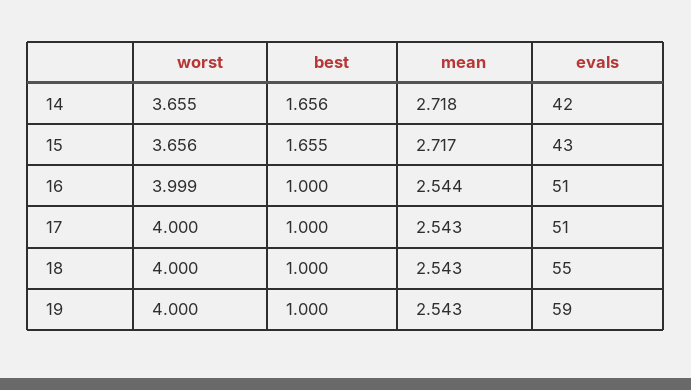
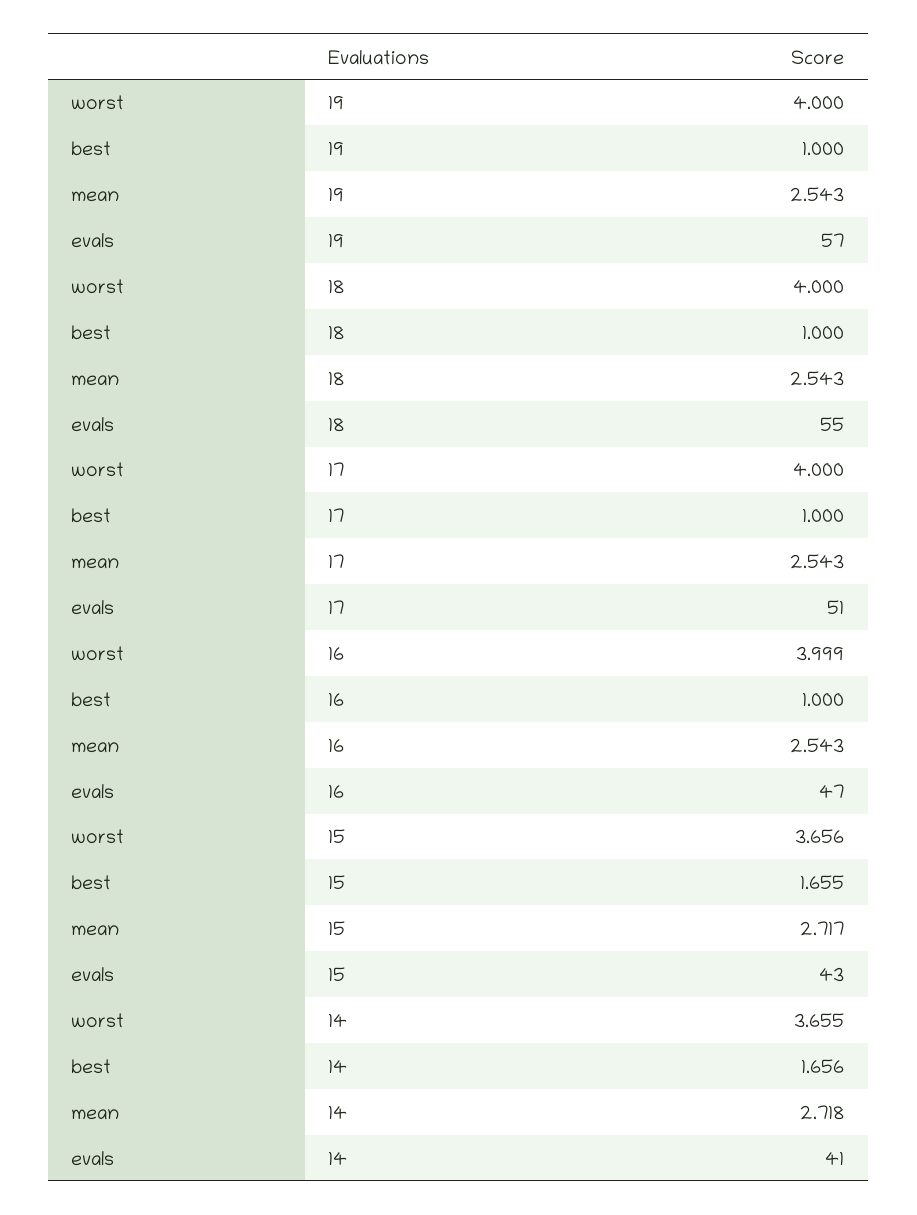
  {
    "worst": {
      "14": 3.655,
      "15": 3.656,
      "16": 3.999,
      "17": 4,
      "18": 4,
      "19": 4
    },
    "best": {
      "14": 1.656,
      "15": 1.655,
      "16": 1,
      "17": 1,
      "18": 1,
      "19": 1
    },
    "mean": {
      "14": 2.718,
      "15": 2.717,
-     "16": 2.544,
+     "16": 2.543,
      "17": 2.543,
      "18": 2.543,
      "19": 2.543
    },
    "evals": {
-     "14": 42,
+     "14": 41,
      "15": 43,
-     "16": 51,
+     "16": 47,
      "17": 51,
      "18": 55,
-     "19": 59
+     "19": 57
    }
  }

